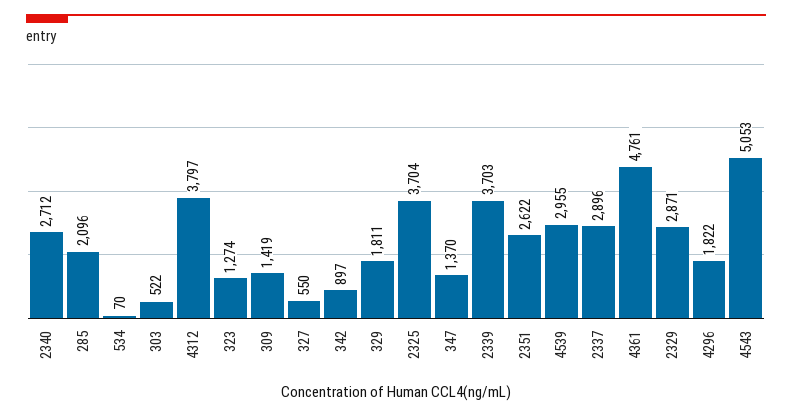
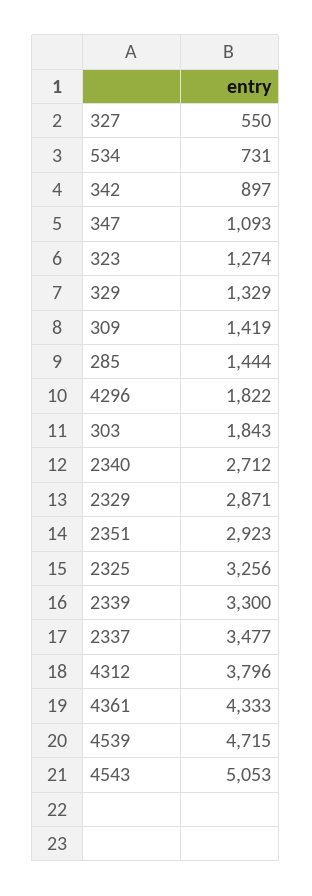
  {
    "2340": 2712,
-   "285": 2096,
+   "285": 1444,
-   "534": 70,
+   "534": 731,
-   "303": 522,
+   "303": 1843,
-   "4312": 3797,
+   "4312": 3796,
    "323": 1274,
    "309": 1419,
    "327": 550,
    "342": 897,
-   "329": 1811,
+   "329": 1329,
-   "2325": 3704,
+   "2325": 3256,
-   "347": 1370,
+   "347": 1093,
-   "2339": 3703,
+   "2339": 3300,
-   "2351": 2622,
+   "2351": 2923,
-   "4539": 2955,
+   "4539": 4715,
-   "2337": 2896,
+   "2337": 3477,
-   "4361": 4761,
+   "4361": 4333,
    "2329": 2871,
    "4296": 1822,
    "4543": 5053
  }

